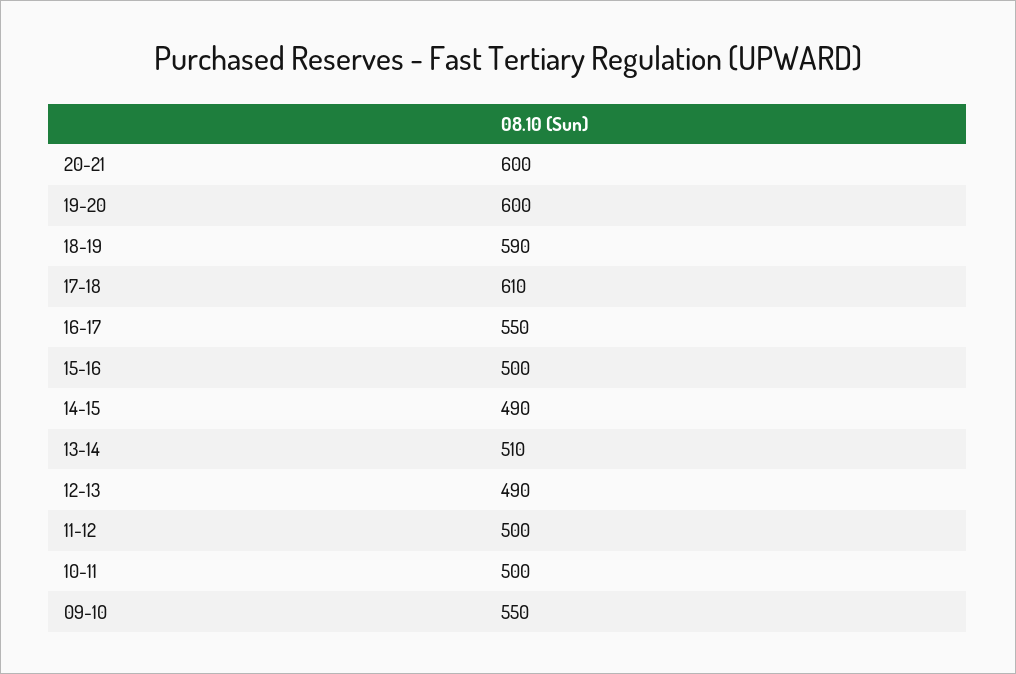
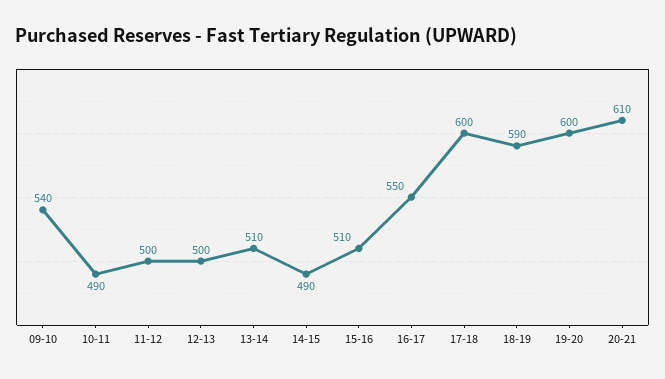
  {
-   "20-21": 600,
+   "20-21": 610,
    "19-20": 600,
    "18-19": 590,
-   "17-18": 610,
+   "17-18": 600,
    "16-17": 550,
-   "15-16": 500,
+   "15-16": 510,
    "14-15": 490,
    "13-14": 510,
-   "12-13": 490,
+   "12-13": 500,
    "11-12": 500,
-   "10-11": 500,
+   "10-11": 490,
-   "09-10": 550
+   "09-10": 540
  }

